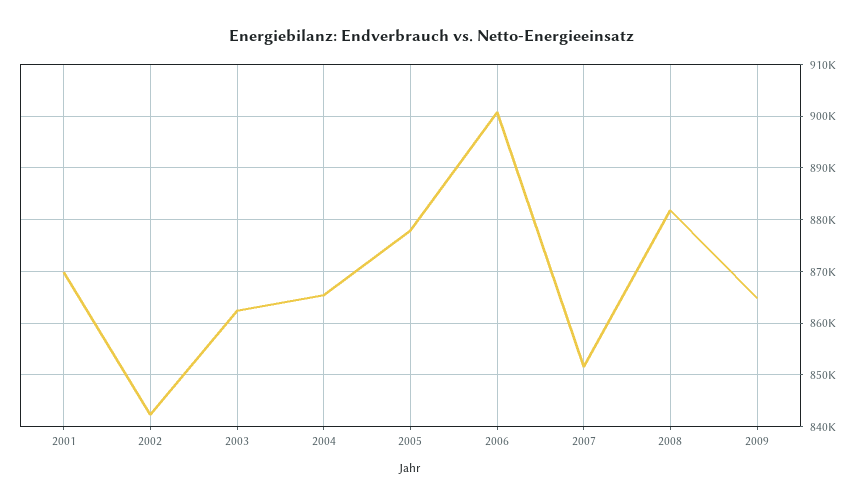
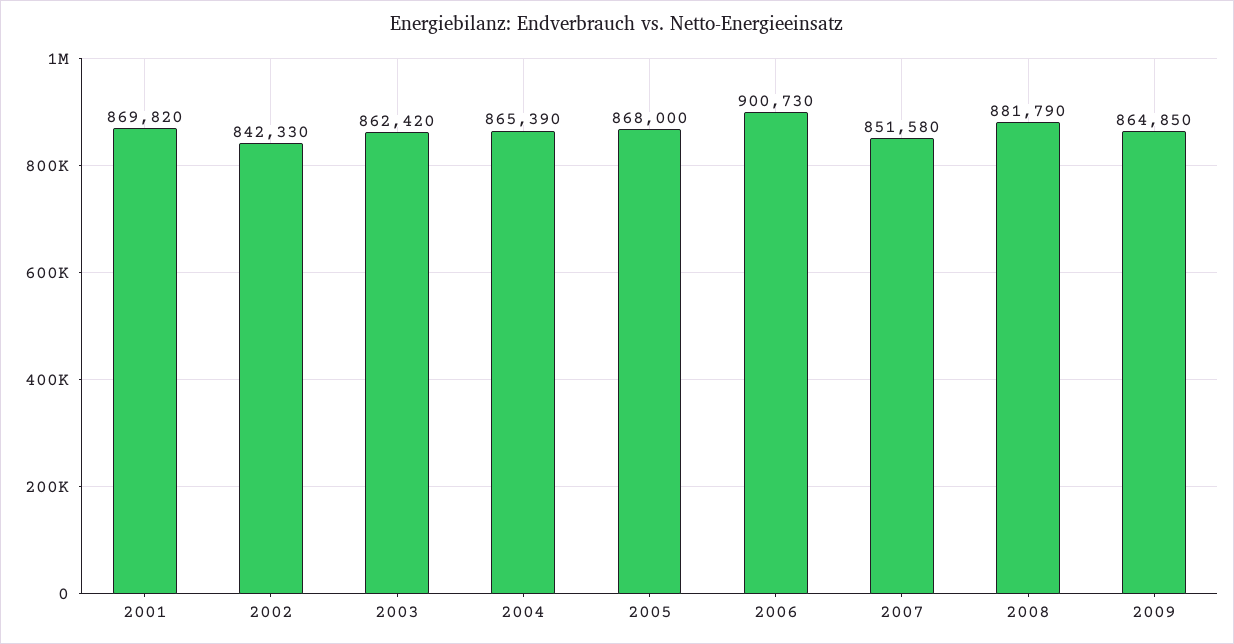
  {
    "2001": 869820,
    "2002": 842330,
    "2003": 862420,
    "2004": 865390,
-   "2005": 878000,
+   "2005": 868000,
    "2006": 900730,
    "2007": 851580,
    "2008": 881790,
    "2009": 864850
  }

